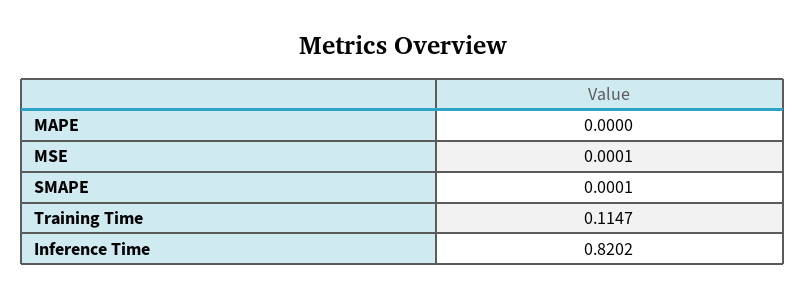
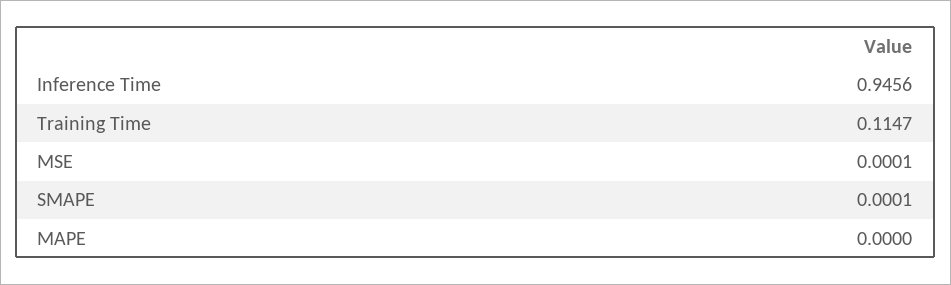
  {
    "MAPE": 0,
    "MSE": 0.0001,
    "SMAPE": 0.0001,
    "Training Time": 0.1147,
-   "Inference Time": 0.8202
+   "Inference Time": 0.9456
  }

